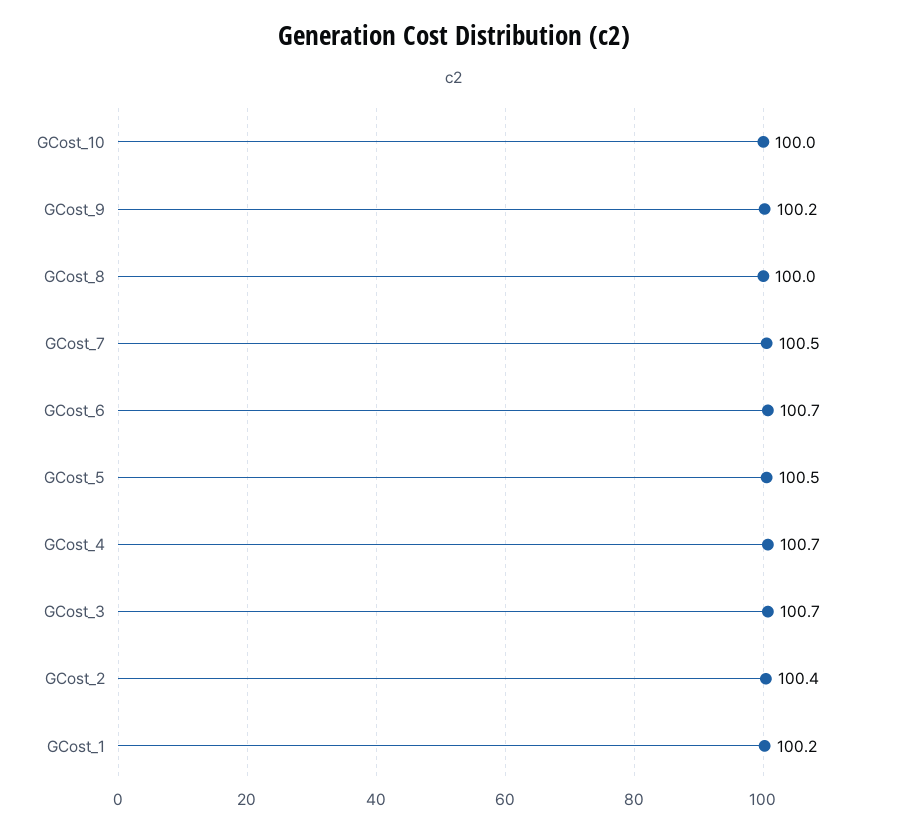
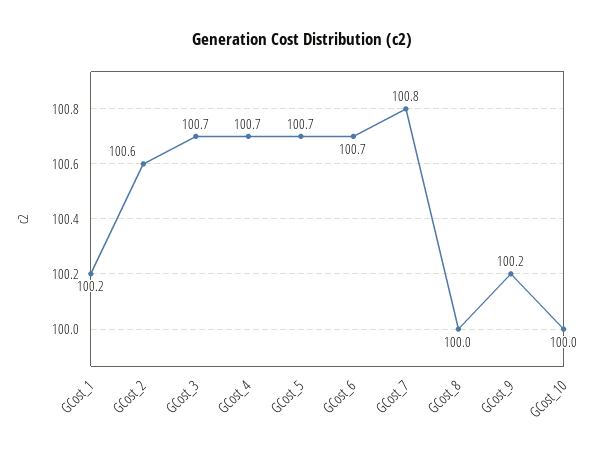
  {
    "GCost_10": 100,
    "GCost_9": 100.2,
    "GCost_8": 100,
-   "GCost_7": 100.5,
+   "GCost_7": 100.8,
    "GCost_6": 100.7,
-   "GCost_5": 100.5,
+   "GCost_5": 100.7,
    "GCost_4": 100.7,
    "GCost_3": 100.7,
-   "GCost_2": 100.4,
+   "GCost_2": 100.6,
    "GCost_1": 100.2
  }

